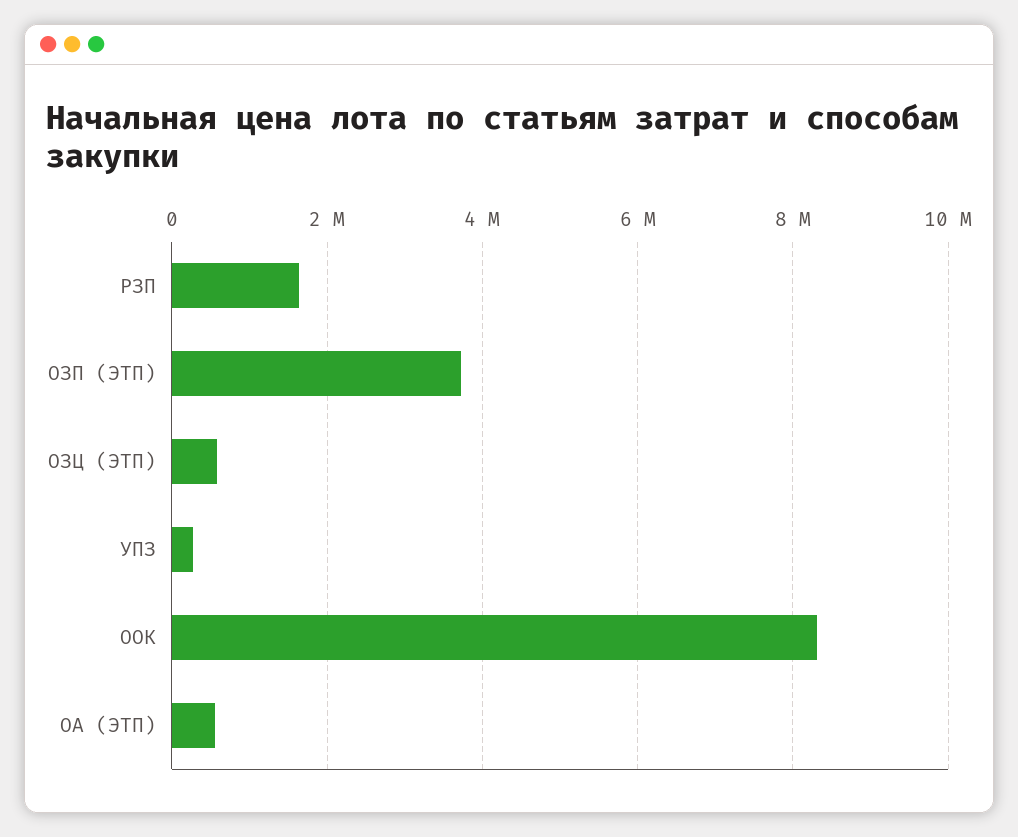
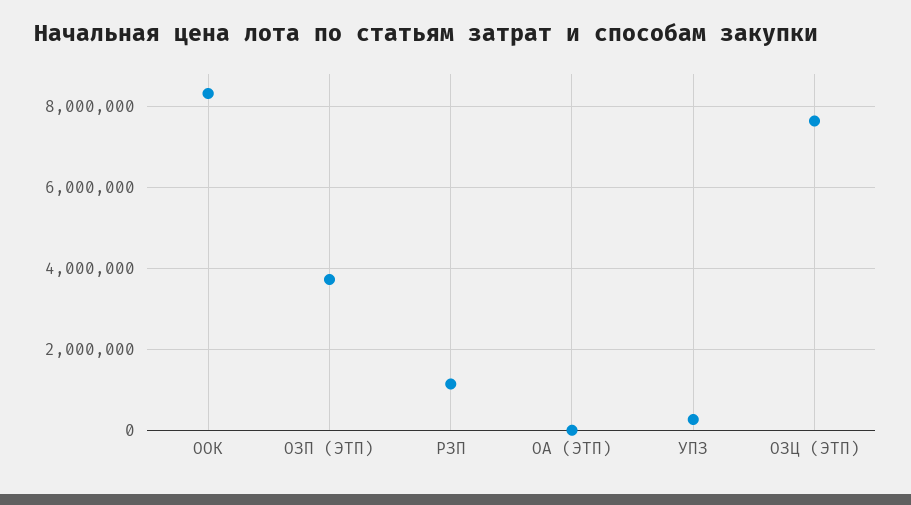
  {
-   "РЗП": 1600000,
+   "РЗП": 1200000,
    "ОЗП (ЭТП)": 3800000,
-   "ОЗЦ (ЭТП)": 600000,
+   "ОЗЦ (ЭТП)": 7600000,
    "УПЗ": 200000,
    "ООК": 8400000,
-   "ОА (ЭТП)": 600000
+   "ОА (ЭТП)": 0
  }

